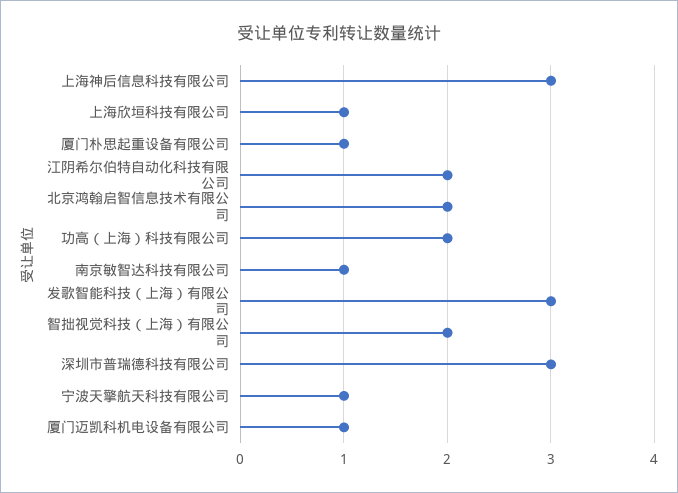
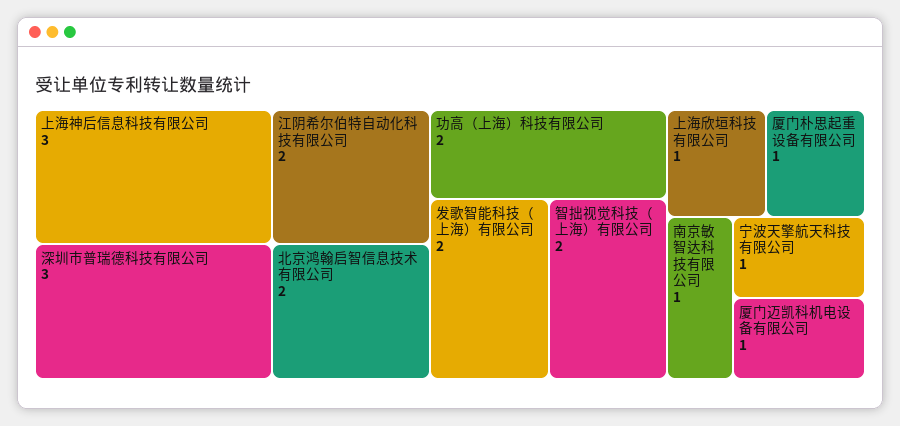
  {
    "上海神后信息科技有限公司": 3,
    "上海欣垣科技有限公司": 1,
    "厦门朴思起重设备有限公司": 1,
    "江阴希尔伯特自动化科技有限公司": 2,
    "北京鸿翰启智信息技术有限公司": 2,
    "功高（上海）科技有限公司": 2,
    "南京敏智达科技有限公司": 1,
-   "发歌智能科技（上海）有限公司": 3,
+   "发歌智能科技（上海）有限公司": 2,
    "智拙视觉科技（上海）有限公司": 2,
    "深圳市普瑞德科技有限公司": 3,
    "宁波天擎航天科技有限公司": 1,
    "厦门迈凯科机电设备有限公司": 1
  }

